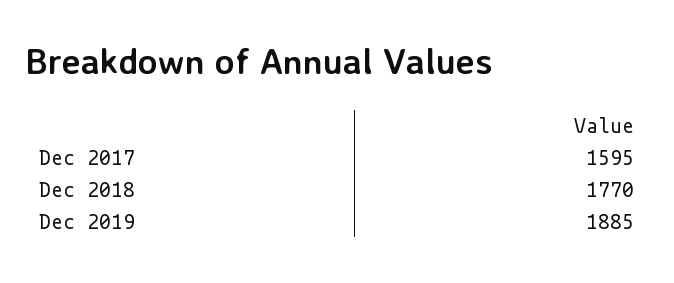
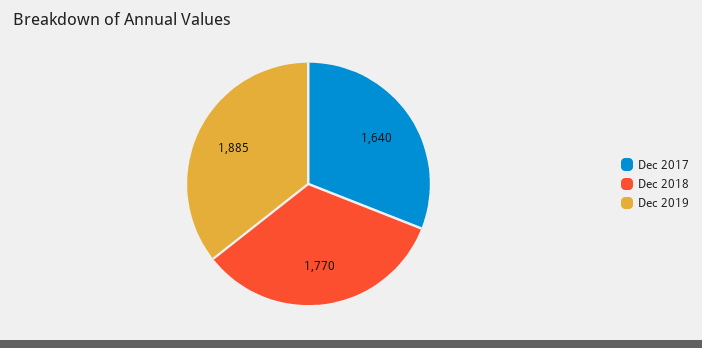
  {
-   "Dec 2017": 1595,
+   "Dec 2017": 1640,
    "Dec 2018": 1770,
    "Dec 2019": 1885
  }

